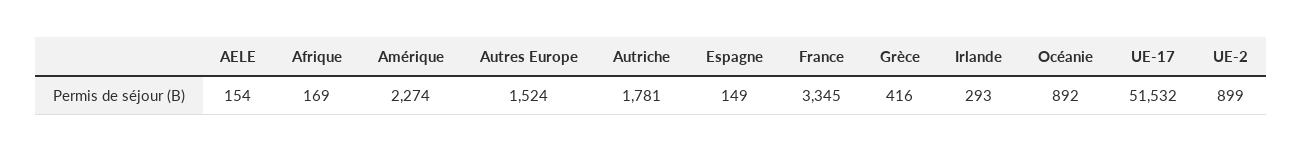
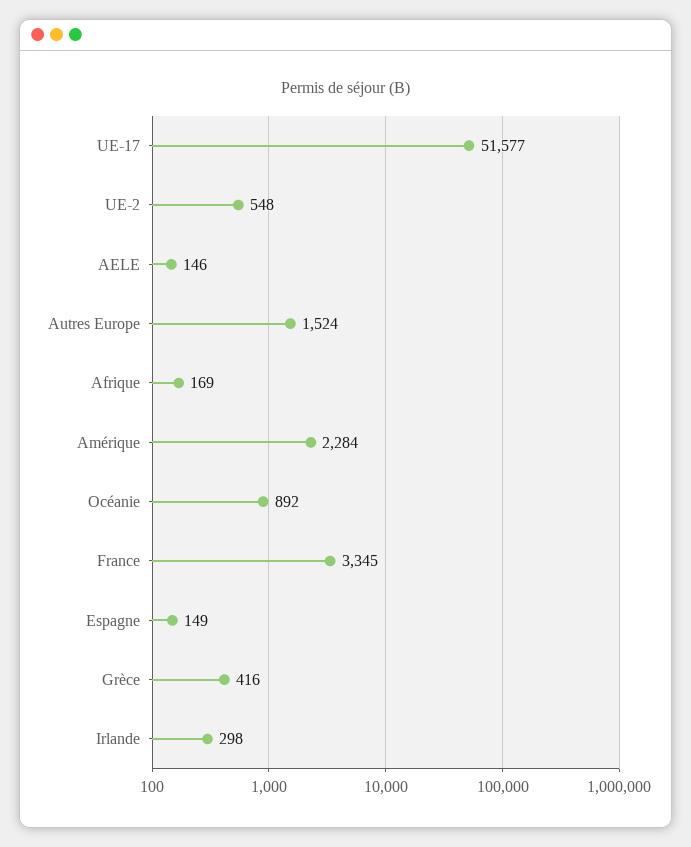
  {
-   "AELE": 154,
+   "AELE": 146,
    "Afrique": 169,
-   "Amérique": 2274,
+   "Amérique": 2284,
    "Autres Europe": 1524,
-   "Autriche": 1781,
    "Espagne": 149,
    "France": 3345,
    "Grèce": 416,
-   "Irlande": 293,
+   "Irlande": 298,
    "Océanie": 892,
-   "UE-17": 51532,
+   "UE-17": 51577,
-   "UE-2": 899
+   "UE-2": 548
  }

